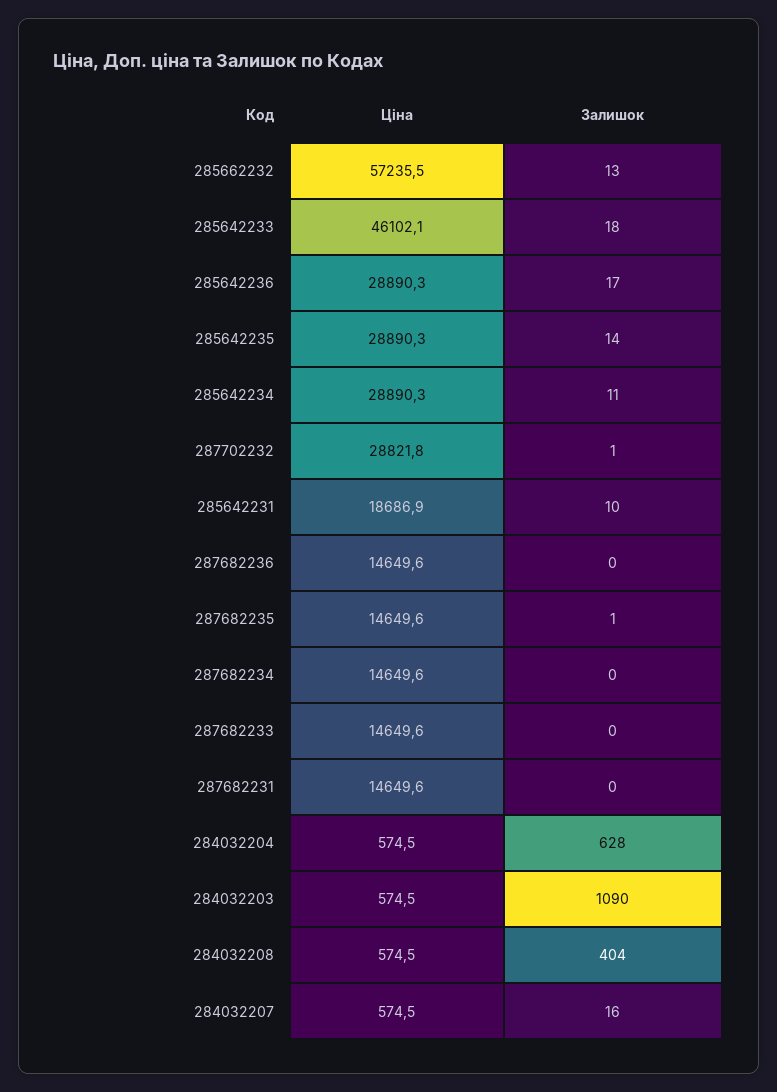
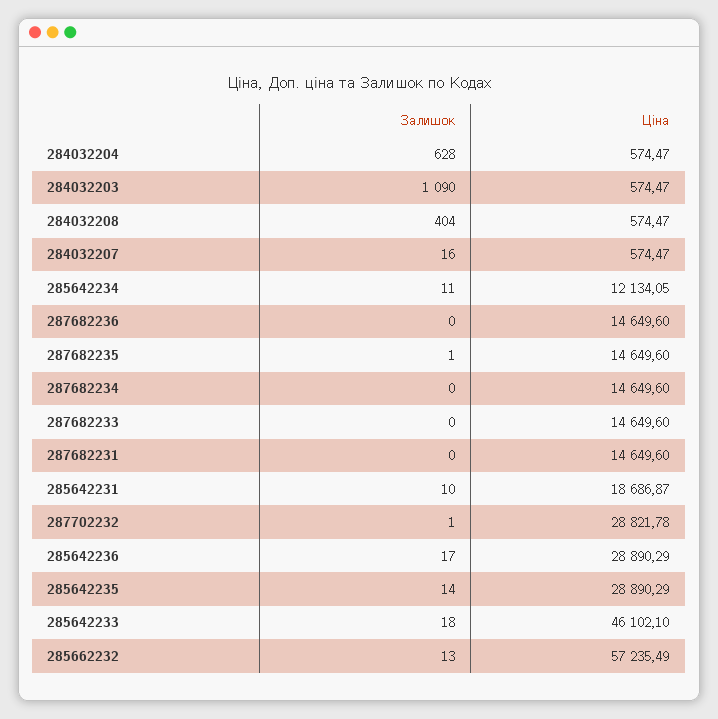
  {
    "Ціна": {
      "285662232": 57235.49,
      "285642233": 46102.1,
      "285642236": 28890.29,
      "285642235": 28890.29,
-     "285642234": 28890.3,
+     "285642234": 12134.05,
      "287702232": 28821.78,
      "285642231": 18686.87,
      "287682236": 14649.6,
      "287682235": 14649.6,
      "287682234": 14649.6,
      "287682233": 14649.6,
      "287682231": 14649.6,
      "284032204": 574.47,
      "284032203": 574.47,
      "284032208": 574.47,
      "284032207": 574.47
    },
    "Залишок": {
      "285662232": 13,
      "285642233": 18,
      "285642236": 17,
      "285642235": 14,
      "285642234": 11,
      "287702232": 1,
      "285642231": 10,
      "287682236": 0,
      "287682235": 1,
      "287682234": 0,
      "287682233": 0,
      "287682231": 0,
      "284032204": 628,
      "284032203": 1090,
      "284032208": 404,
      "284032207": 16
    }
  }

